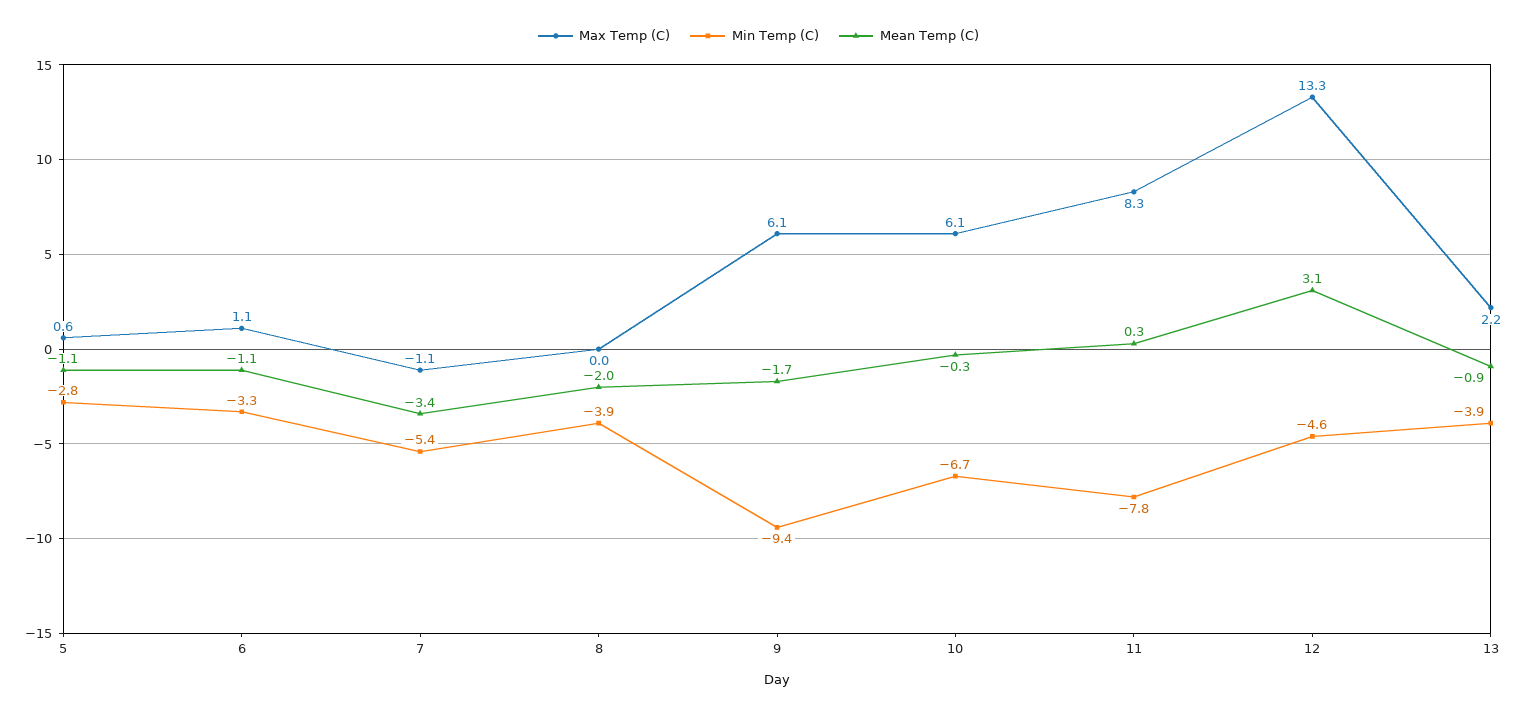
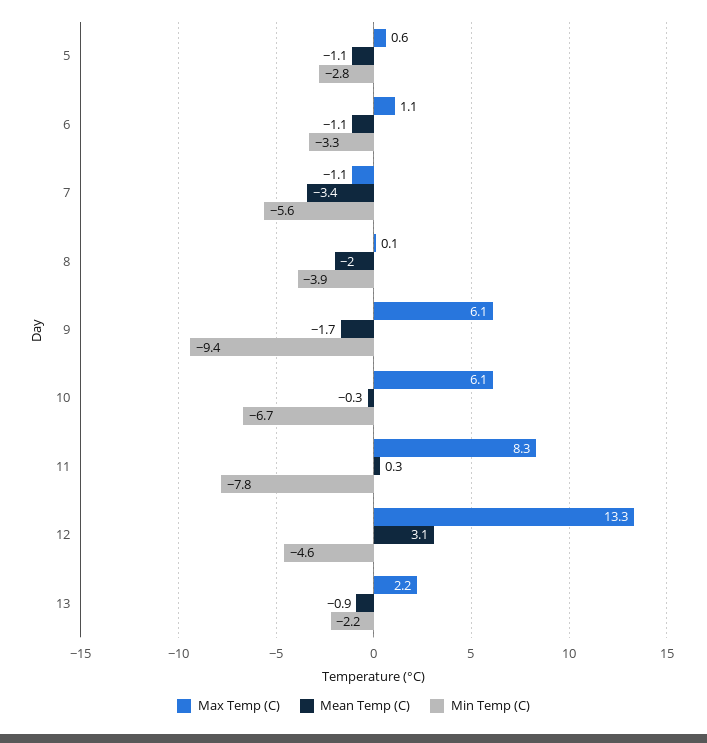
  {
    "Max Temp (C)": {
      "5": 0.6,
      "6": 1.1,
      "7": -1.1,
-     "8": 0,
+     "8": 0.1,
      "9": 6.1,
      "10": 6.1,
      "11": 8.3,
      "12": 13.3,
      "13": 2.2
    },
    "Min Temp (C)": {
      "5": -2.8,
      "6": -3.3,
-     "7": -5.4,
+     "7": -5.6,
      "8": -3.9,
      "9": -9.4,
      "10": -6.7,
      "11": -7.8,
      "12": -4.6,
-     "13": -3.9
+     "13": -2.2
    },
    "Mean Temp (C)": {
      "5": -1.1,
      "6": -1.1,
      "7": -3.4,
      "8": -2,
      "9": -1.7,
      "10": -0.3,
      "11": 0.3,
      "12": 3.1,
      "13": -0.9
    }
  }

